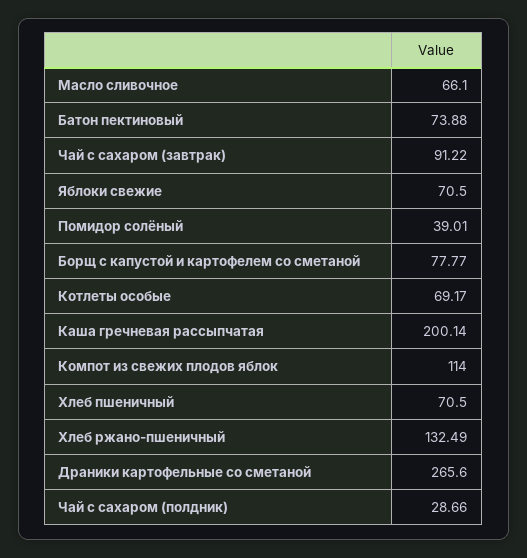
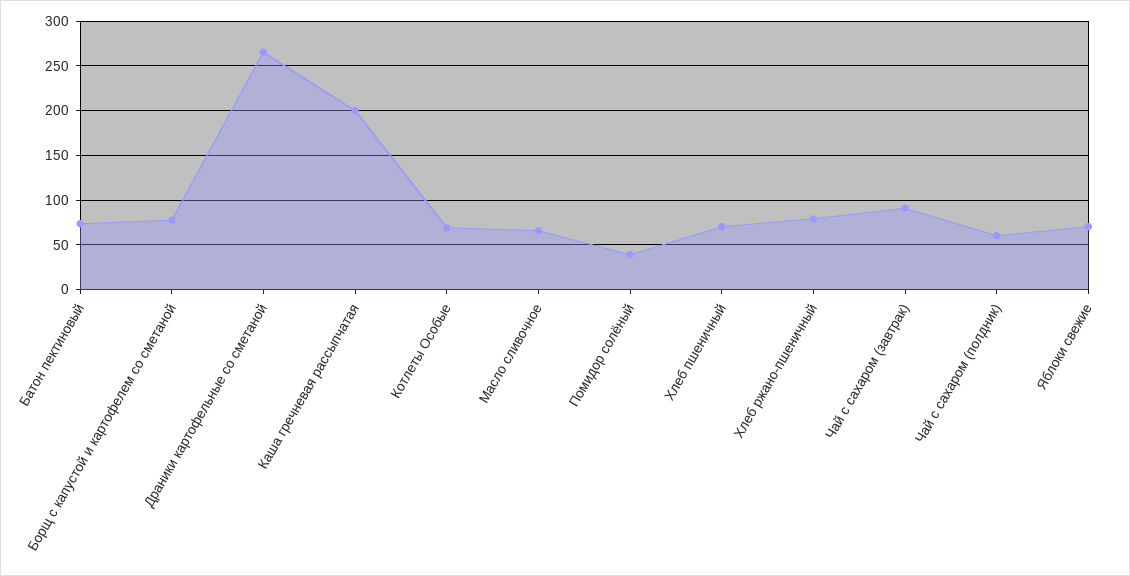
  {
    "Масло сливочное": 66.1,
    "Батон пектиновый": 73.88,
    "Чай с сахаром (завтрак)": 91.22,
    "Яблоки свежие": 70.5,
    "Помидор солёный": 39.01,
    "Борщ с капустой и картофелем со сметаной": 77.77,
    "Котлеты особые": 69.17,
    "Каша гречневая рассыпчатая": 200.14,
-   "Компот из свежих плодов яблок": 114,
    "Хлеб пшеничный": 70.5,
-   "Хлеб ржано-пшеничный": 132.49,
+   "Хлеб ржано-пшеничный": 80,
    "Драники картофельные со сметаной": 265.6,
-   "Чай с сахаром (полдник)": 28.66
+   "Чай с сахаром (полдник)": 60
  }

